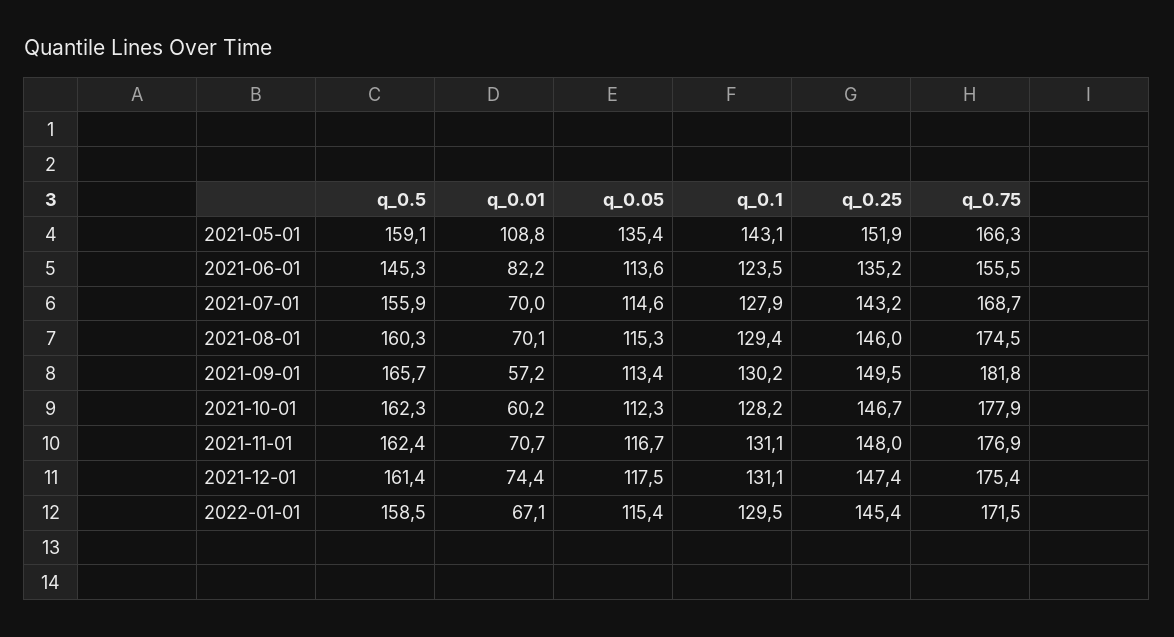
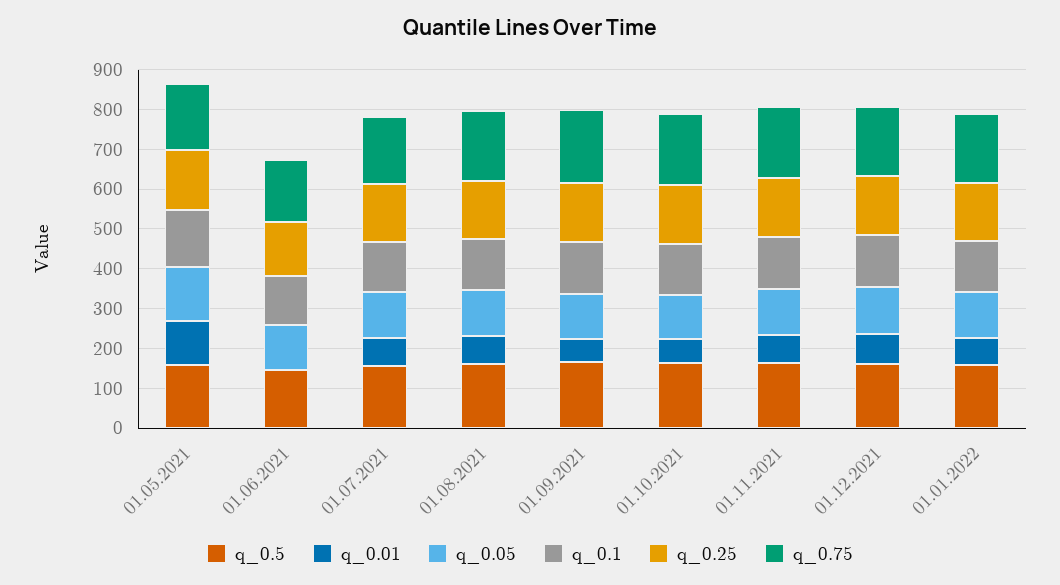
  {
    "q_0.5": {
      "2021-05-01": 159.1,
      "2021-06-01": 145.3,
      "2021-07-01": 155.9,
      "2021-08-01": 160.3,
      "2021-09-01": 165.7,
      "2021-10-01": 162.3,
      "2021-11-01": 162.4,
      "2021-12-01": 161.4,
      "2022-01-01": 158.5
    },
    "q_0.01": {
      "2021-05-01": 108.8,
-     "2021-06-01": 82.2,
+     "2021-06-01": 0,
      "2021-07-01": 70,
      "2021-08-01": 70.1,
      "2021-09-01": 57.2,
      "2021-10-01": 60.2,
      "2021-11-01": 70.7,
      "2021-12-01": 74.4,
      "2022-01-01": 67.1
    },
    "q_0.05": {
      "2021-05-01": 135.4,
      "2021-06-01": 113.6,
      "2021-07-01": 114.6,
      "2021-08-01": 115.3,
      "2021-09-01": 113.4,
      "2021-10-01": 112.3,
      "2021-11-01": 116.7,
      "2021-12-01": 117.5,
      "2022-01-01": 115.4
    },
    "q_0.1": {
      "2021-05-01": 143.1,
      "2021-06-01": 123.5,
      "2021-07-01": 127.9,
      "2021-08-01": 129.4,
      "2021-09-01": 130.2,
      "2021-10-01": 128.2,
      "2021-11-01": 131.1,
      "2021-12-01": 131.1,
      "2022-01-01": 129.5
    },
    "q_0.25": {
      "2021-05-01": 151.9,
      "2021-06-01": 135.2,
      "2021-07-01": 143.2,
      "2021-08-01": 146,
      "2021-09-01": 149.5,
      "2021-10-01": 146.7,
      "2021-11-01": 148,
      "2021-12-01": 147.4,
      "2022-01-01": 145.4
    },
    "q_0.75": {
      "2021-05-01": 166.3,
      "2021-06-01": 155.5,
      "2021-07-01": 168.7,
      "2021-08-01": 174.5,
      "2021-09-01": 181.8,
      "2021-10-01": 177.9,
      "2021-11-01": 176.9,
      "2021-12-01": 175.4,
      "2022-01-01": 171.5
    }
  }

